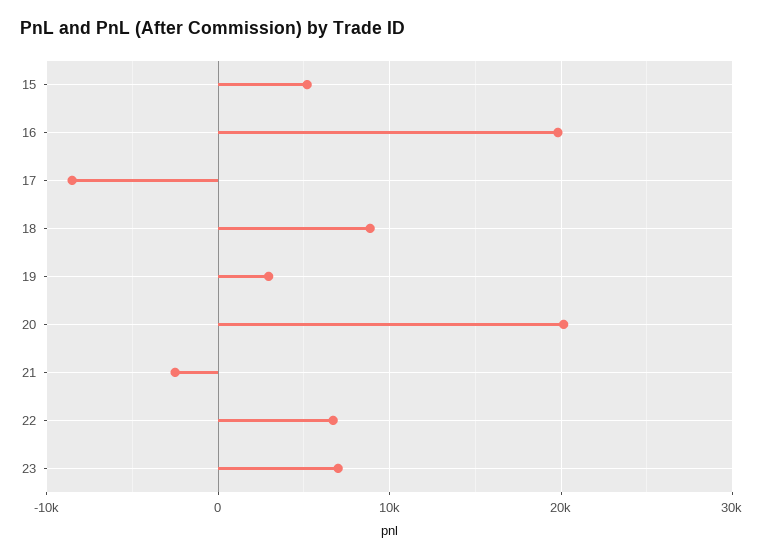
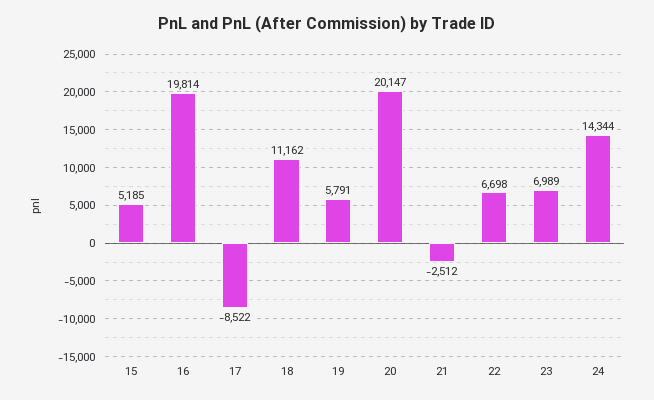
  {
    "15": 5185,
    "16": 19814,
    "17": -8522,
-   "18": 9000,
+   "18": 11162,
-   "19": 3000,
+   "19": 5791,
    "20": 20147,
    "21": -2512,
    "22": 6698,
-   "23": 6989
+   "23": 6989,
+   "24": 14344
  }

